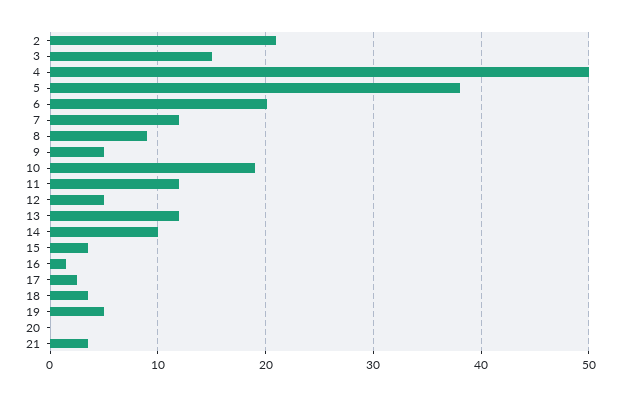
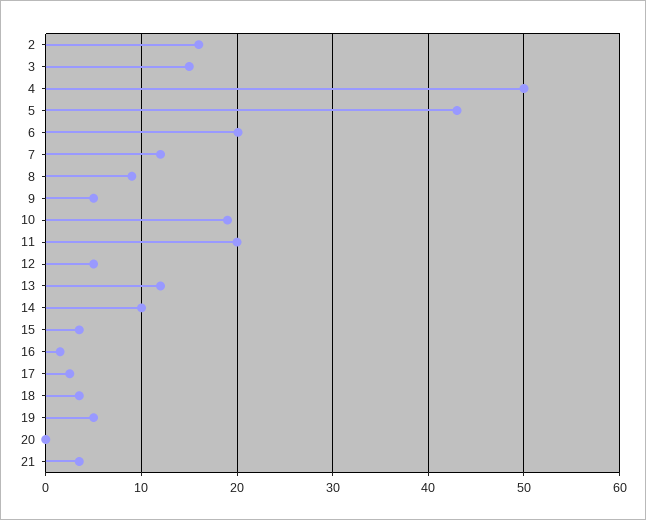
  {
-   "2": 21,
+   "2": 16,
    "3": 15,
    "4": 50,
-   "5": 38,
+   "5": 43,
    "6": 20,
    "7": 12,
    "8": 9,
    "9": 5,
    "10": 19,
-   "11": 12,
+   "11": 20,
    "12": 5,
    "13": 12,
    "14": 10,
    "15": 4,
    "16": 2,
    "17": 3,
    "18": 4,
    "19": 5,
    "20": 0,
    "21": 4
  }

